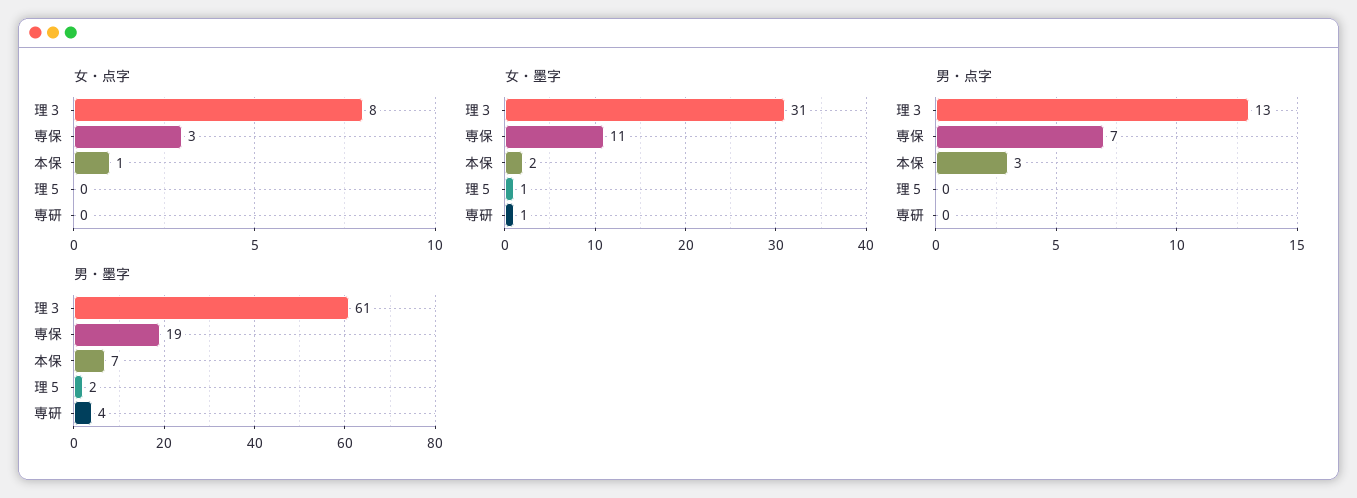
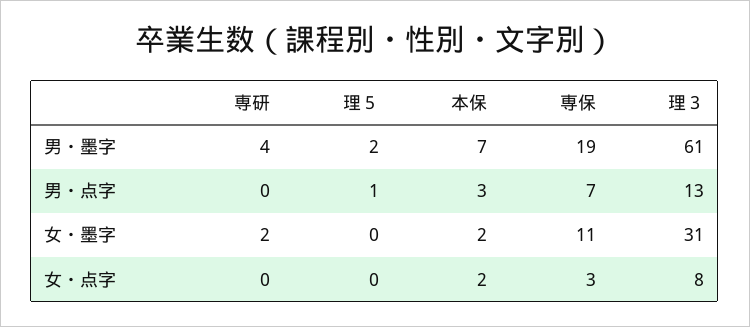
  {
    "女・点字": {
      "理３": 8,
      "専保": 3,
-     "本保": 1,
+     "本保": 2,
      "理５": 0,
      "専研": 0
    },
    "女・墨字": {
      "理３": 31,
      "専保": 11,
      "本保": 2,
-     "理５": 1,
+     "理５": 0,
-     "専研": 1
+     "専研": 2
    },
    "男・点字": {
      "理３": 13,
      "専保": 7,
      "本保": 3,
-     "理５": 0,
+     "理５": 1,
      "専研": 0
    },
    "男・墨字": {
      "理３": 61,
      "専保": 19,
      "本保": 7,
      "理５": 2,
      "専研": 4
    }
  }

